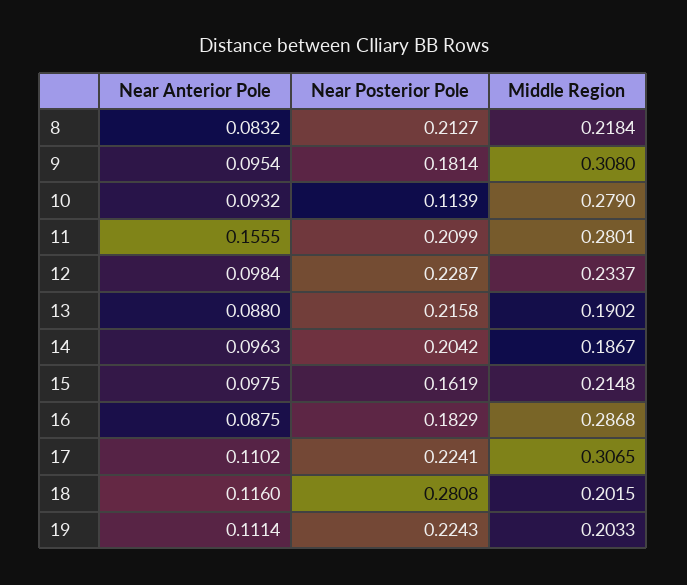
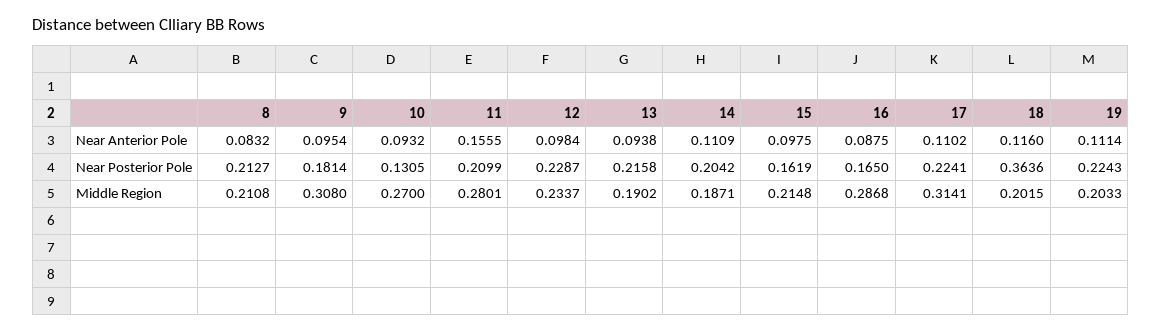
  {
    "Near Anterior Pole": {
      "8": 0.0832,
      "9": 0.0954,
      "10": 0.0932,
      "11": 0.1555,
      "12": 0.0984,
-     "13": 0.088,
+     "13": 0.0938,
-     "14": 0.0963,
+     "14": 0.1109,
      "15": 0.0975,
      "16": 0.0875,
      "17": 0.1102,
      "18": 0.116,
      "19": 0.1114
    },
    "Near Posterior Pole": {
      "8": 0.2127,
      "9": 0.1814,
-     "10": 0.1139,
+     "10": 0.1305,
      "11": 0.2099,
      "12": 0.2287,
      "13": 0.2158,
      "14": 0.2042,
      "15": 0.1619,
-     "16": 0.1829,
+     "16": 0.165,
      "17": 0.2241,
-     "18": 0.2808,
+     "18": 0.3636,
      "19": 0.2243
    },
    "Middle Region": {
-     "8": 0.2184,
+     "8": 0.2108,
      "9": 0.308,
-     "10": 0.279,
+     "10": 0.27,
      "11": 0.2801,
      "12": 0.2337,
      "13": 0.1902,
-     "14": 0.1867,
+     "14": 0.1871,
      "15": 0.2148,
      "16": 0.2868,
-     "17": 0.3065,
+     "17": 0.3141,
      "18": 0.2015,
      "19": 0.2033
    }
  }

